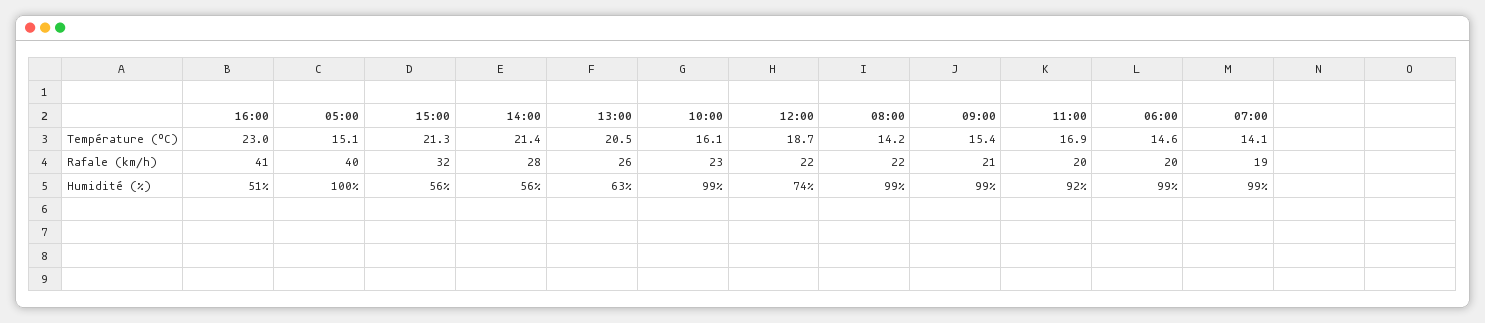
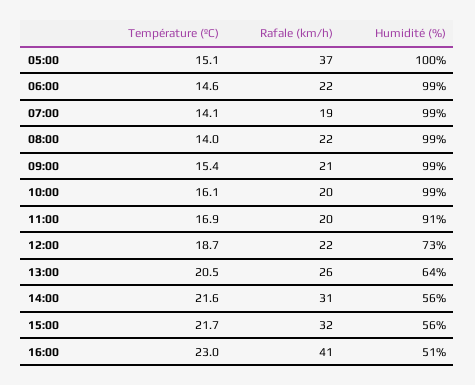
  {
    "16:00": {
      "Température (ºC)": 23,
      "Rafale (km/h)": 41,
      "Humidité (%)": 51
    },
    "05:00": {
      "Température (ºC)": 15.1,
-     "Rafale (km/h)": 40,
+     "Rafale (km/h)": 37,
      "Humidité (%)": 100
    },
    "15:00": {
-     "Température (ºC)": 21.3,
+     "Température (ºC)": 21.7,
      "Rafale (km/h)": 32,
      "Humidité (%)": 56
    },
    "14:00": {
-     "Température (ºC)": 21.4,
+     "Température (ºC)": 21.6,
-     "Rafale (km/h)": 28,
+     "Rafale (km/h)": 31,
      "Humidité (%)": 56
    },
    "13:00": {
      "Température (ºC)": 20.5,
      "Rafale (km/h)": 26,
-     "Humidité (%)": 63
+     "Humidité (%)": 64
    },
    "10:00": {
      "Température (ºC)": 16.1,
-     "Rafale (km/h)": 23,
+     "Rafale (km/h)": 20,
      "Humidité (%)": 99
    },
    "12:00": {
      "Température (ºC)": 18.7,
      "Rafale (km/h)": 22,
-     "Humidité (%)": 74
+     "Humidité (%)": 73
    },
    "08:00": {
-     "Température (ºC)": 14.2,
+     "Température (ºC)": 14,
      "Rafale (km/h)": 22,
      "Humidité (%)": 99
    },
    "09:00": {
      "Température (ºC)": 15.4,
      "Rafale (km/h)": 21,
      "Humidité (%)": 99
    },
    "11:00": {
      "Température (ºC)": 16.9,
      "Rafale (km/h)": 20,
-     "Humidité (%)": 92
+     "Humidité (%)": 91
    },
    "06:00": {
      "Température (ºC)": 14.6,
-     "Rafale (km/h)": 20,
+     "Rafale (km/h)": 22,
      "Humidité (%)": 99
    },
    "07:00": {
      "Température (ºC)": 14.1,
      "Rafale (km/h)": 19,
      "Humidité (%)": 99
    }
  }

